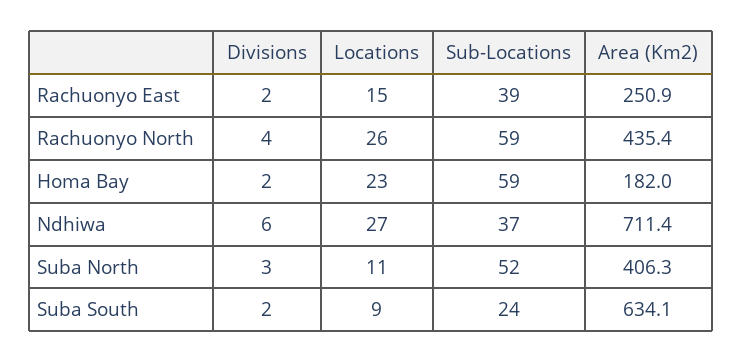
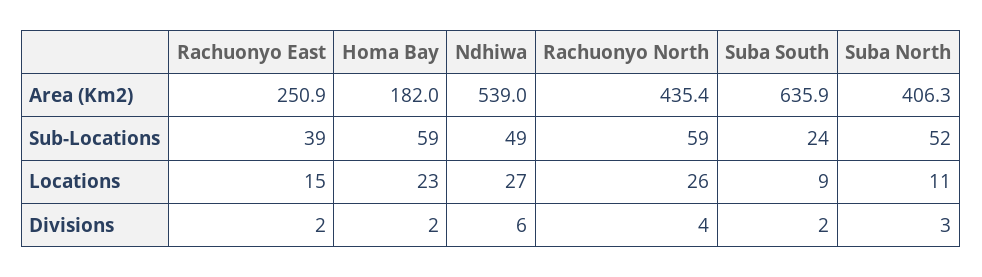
  {
    "Divisions": {
      "Rachuonyo East": 2,
      "Rachuonyo North": 4,
      "Homa Bay": 2,
      "Ndhiwa": 6,
      "Suba North": 3,
      "Suba South": 2
    },
    "Locations": {
      "Rachuonyo East": 15,
      "Rachuonyo North": 26,
      "Homa Bay": 23,
      "Ndhiwa": 27,
      "Suba North": 11,
      "Suba South": 9
    },
    "Sub-Locations": {
      "Rachuonyo East": 39,
      "Rachuonyo North": 59,
      "Homa Bay": 59,
-     "Ndhiwa": 37,
+     "Ndhiwa": 49,
      "Suba North": 52,
      "Suba South": 24
    },
    "Area (Km2)": {
      "Rachuonyo East": 250.9,
      "Rachuonyo North": 435.4,
      "Homa Bay": 182,
-     "Ndhiwa": 711.4,
+     "Ndhiwa": 539,
      "Suba North": 406.3,
-     "Suba South": 634.1
+     "Suba South": 635.9
    }
  }

